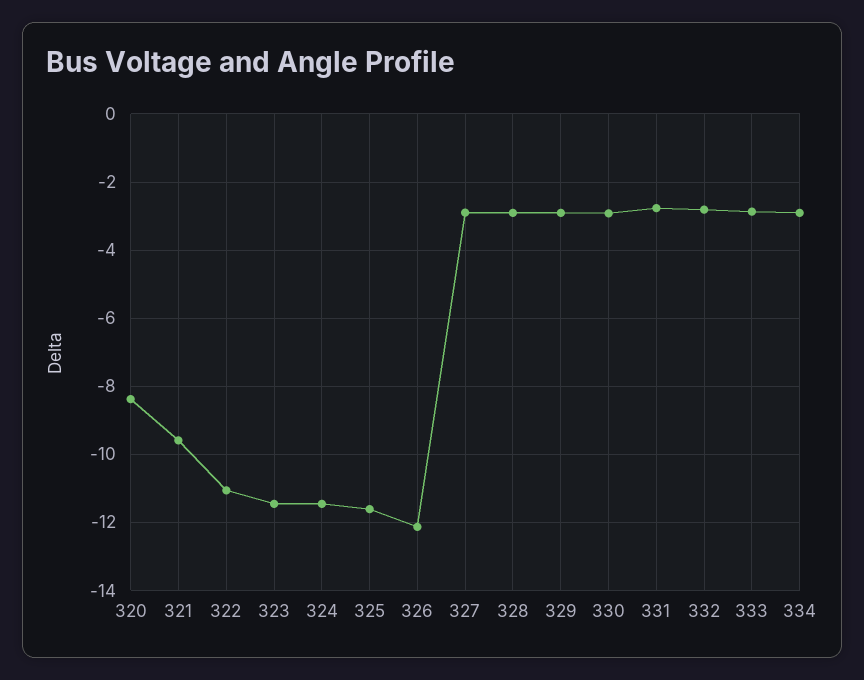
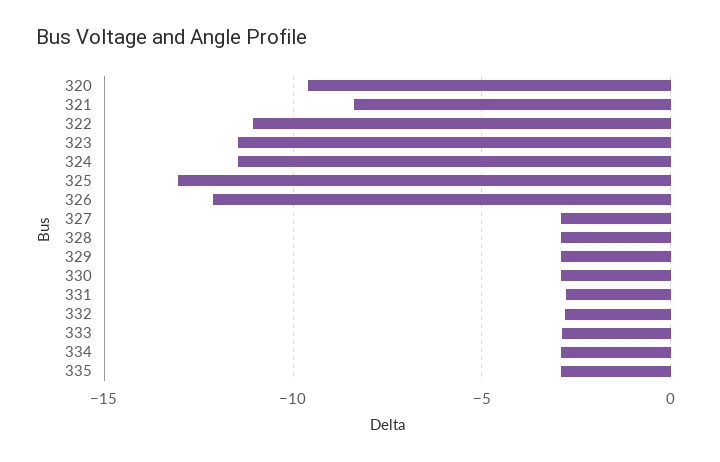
  {
-   "320": -8.4,
+   "320": -9.5,
-   "321": -9.6,
+   "321": -8.5,
    "322": -11,
    "323": -11.4,
    "324": -11.4,
-   "325": -11.6,
+   "325": -13,
    "326": -12.2,
    "327": -3,
    "328": -3,
    "329": -3,
    "330": -3,
    "331": -2.8,
    "332": -2.8,
    "333": -2.8,
-   "334": -3
+   "334": -3,
+   "335": -3
  }

